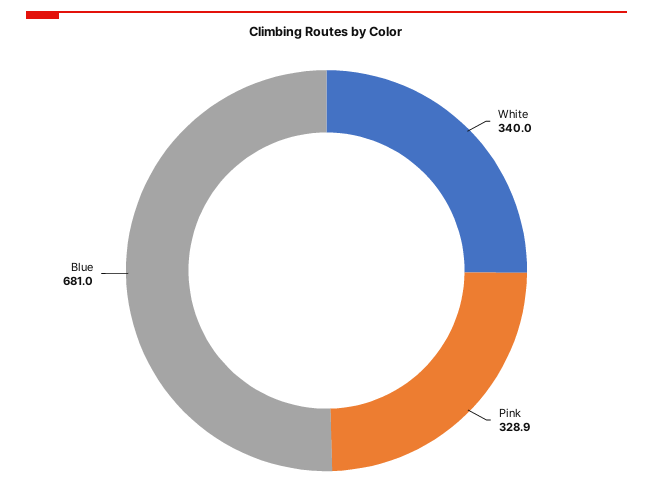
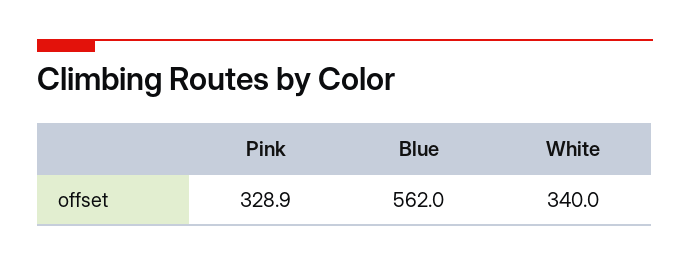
  {
    "White": 340,
    "Pink": 328.9,
-   "Blue": 681
+   "Blue": 562
  }

